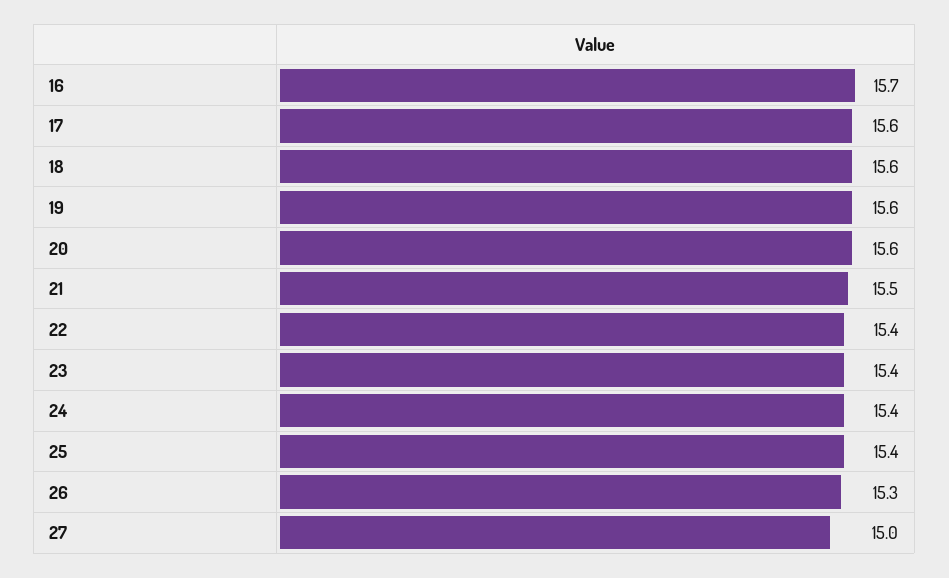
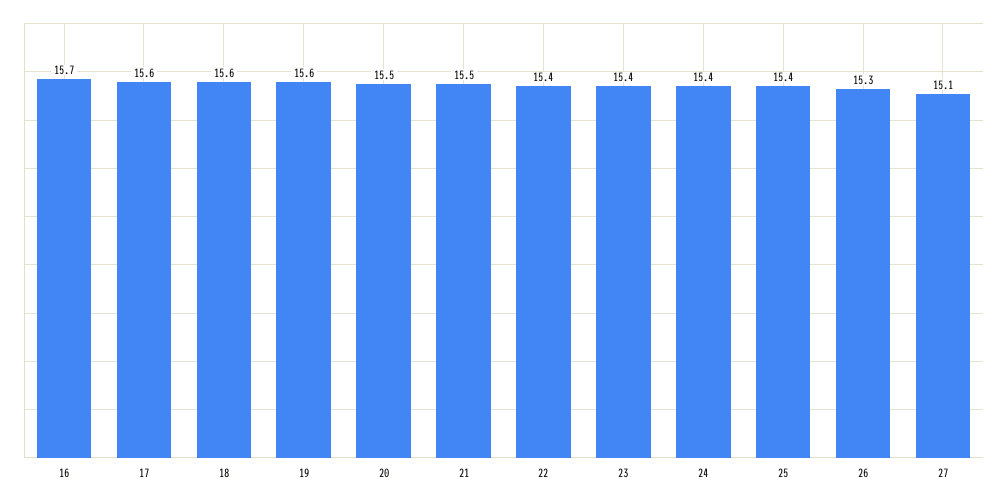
  {
    "16": 15.7,
    "17": 15.6,
    "18": 15.6,
    "19": 15.6,
-   "20": 15.6,
+   "20": 15.5,
    "21": 15.5,
    "22": 15.4,
    "23": 15.4,
    "24": 15.4,
    "25": 15.4,
    "26": 15.3,
-   "27": 15
+   "27": 15.1
  }

